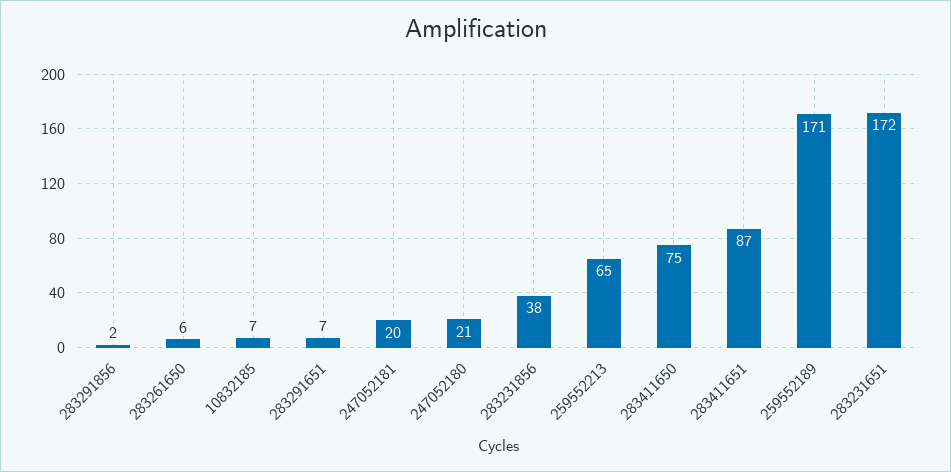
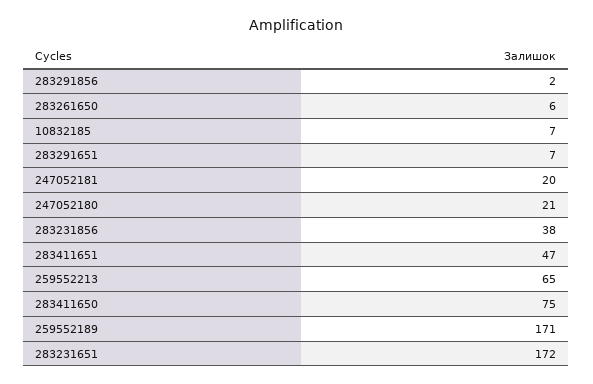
  {
    "283291856": 2,
    "283261650": 6,
    "10832185": 7,
    "283291651": 7,
    "247052181": 20,
    "247052180": 21,
    "283231856": 38,
    "259552213": 65,
    "283411650": 75,
-   "283411651": 87,
+   "283411651": 47,
    "259552189": 171,
    "283231651": 172
  }

